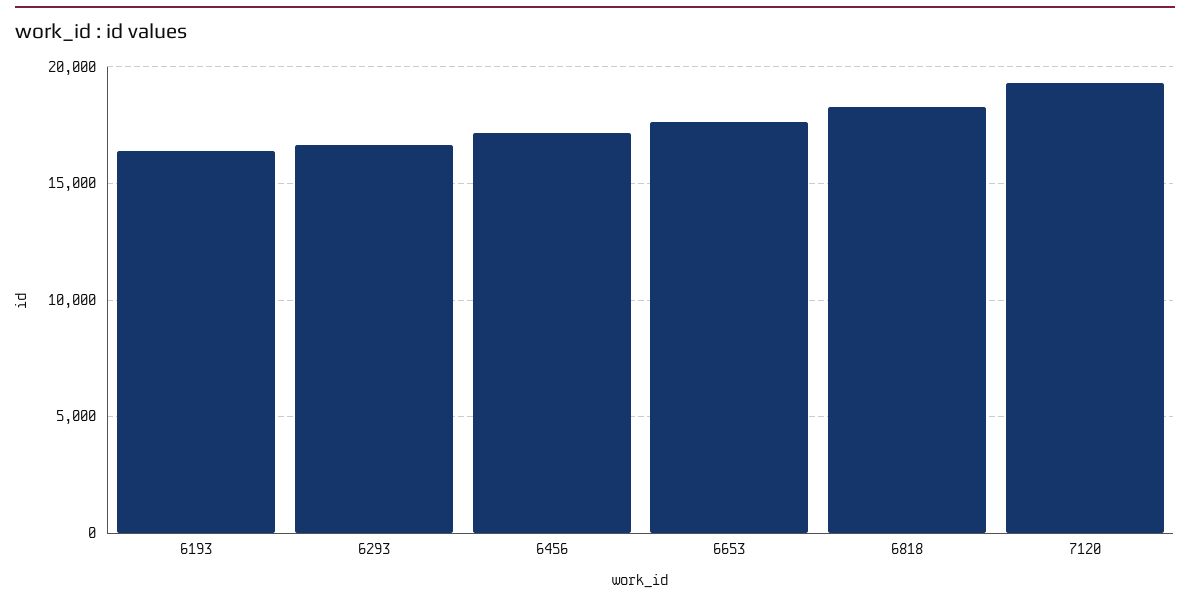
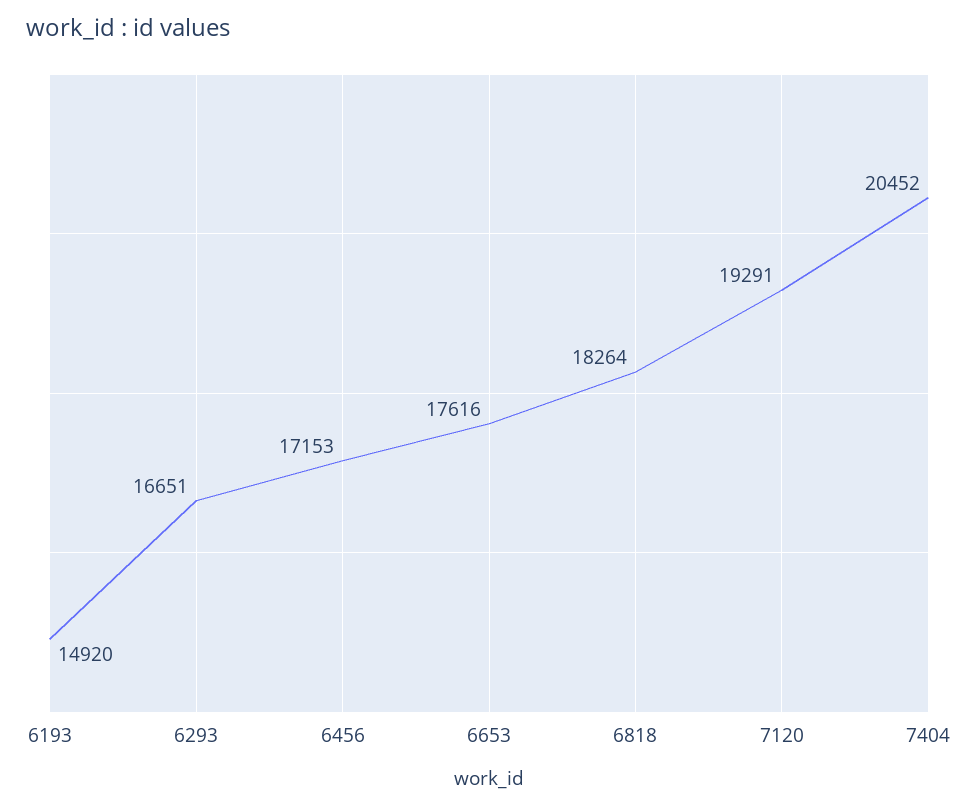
  {
-   "6193": 16500,
+   "6193": 14920,
    "6293": 16651,
    "6456": 17153,
    "6653": 17616,
    "6818": 18264,
-   "7120": 19291
+   "7120": 19291,
+   "7404": 20452
  }

